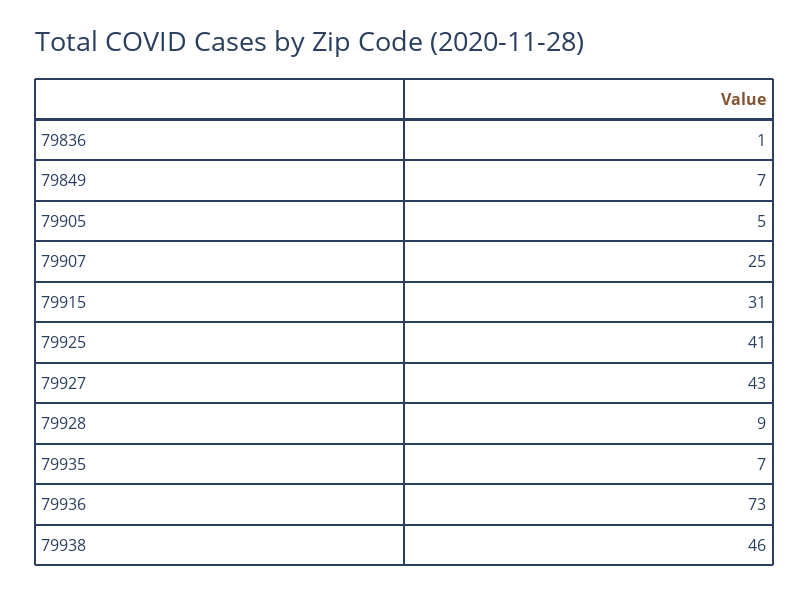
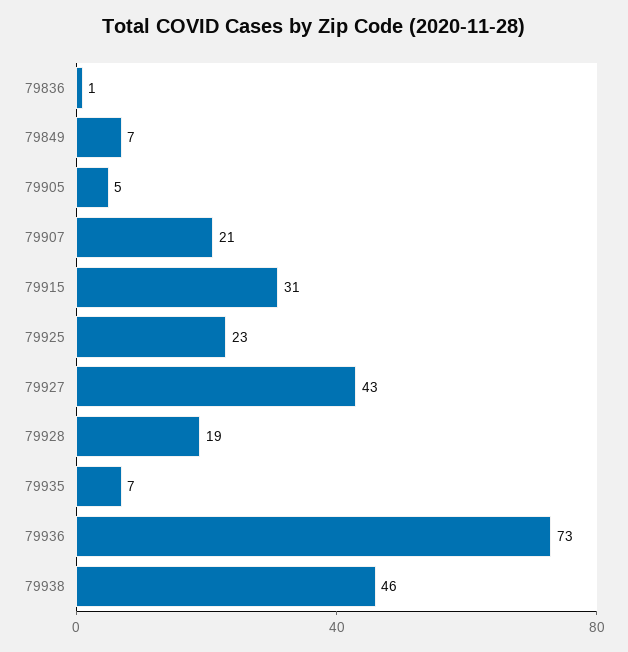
  {
    "79836": 1,
    "79849": 7,
    "79905": 5,
-   "79907": 25,
+   "79907": 21,
    "79915": 31,
-   "79925": 41,
+   "79925": 23,
    "79927": 43,
-   "79928": 9,
+   "79928": 19,
    "79935": 7,
    "79936": 73,
    "79938": 46
  }

